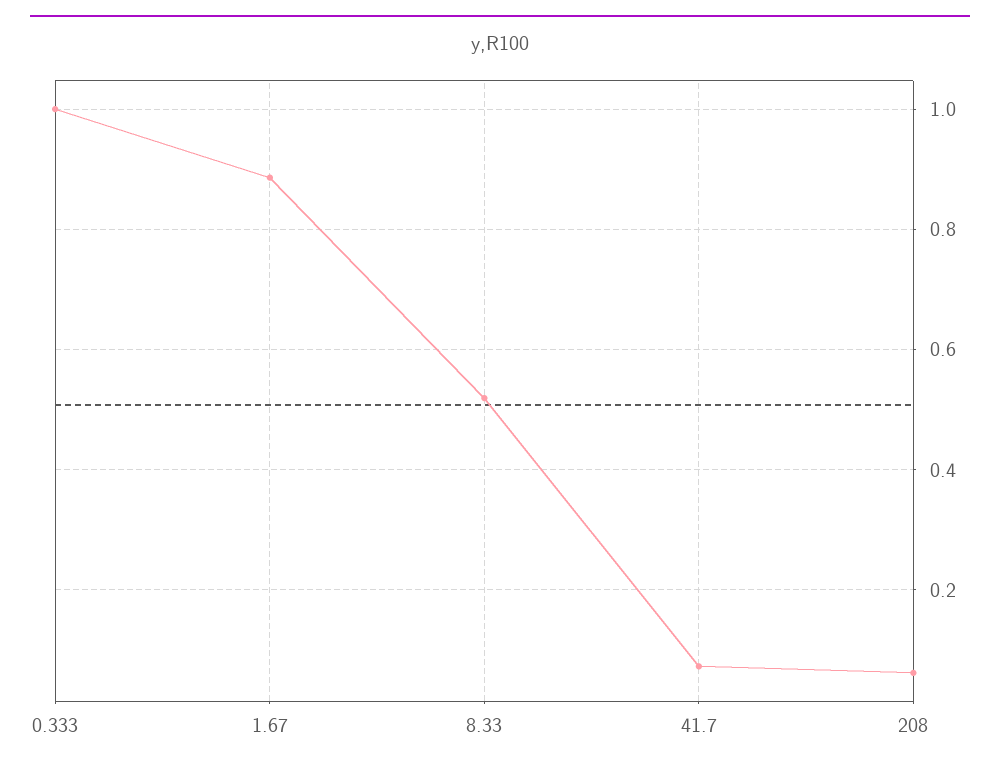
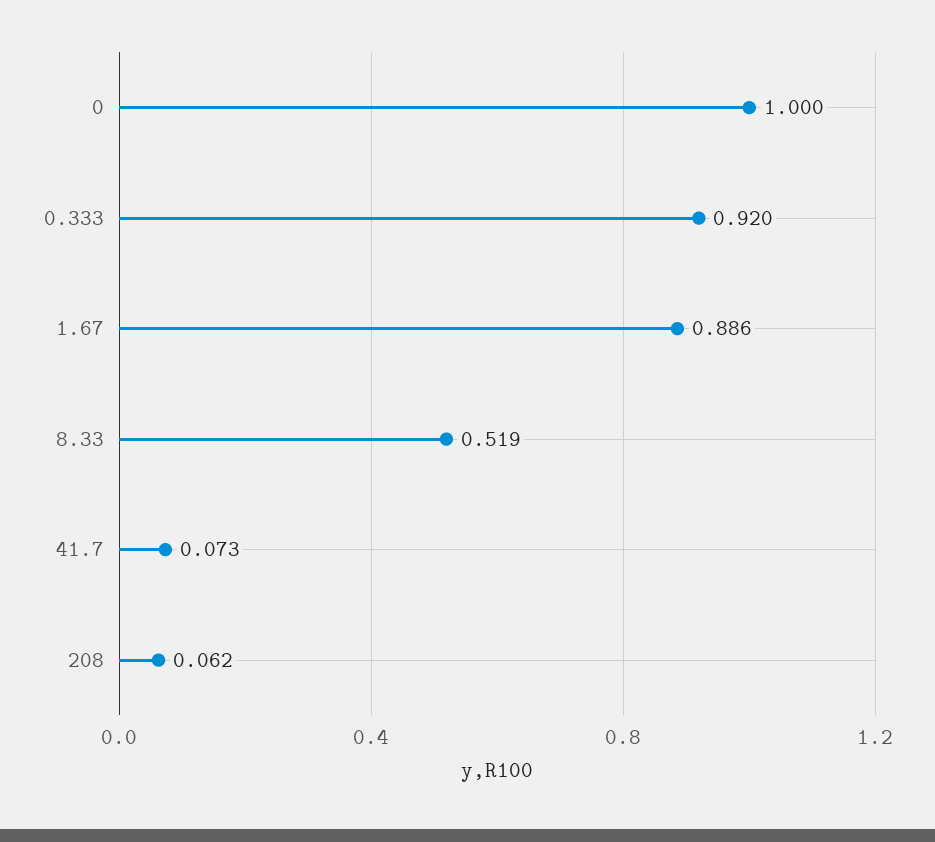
  {
-   "0.333": 1,
+   "0.333": 0.92,
    "1.67": 0.886,
    "8.33": 0.519,
    "41.7": 0.073,
-   "208": 0.062
+   "208": 0.062,
+   "0": 1
  }

